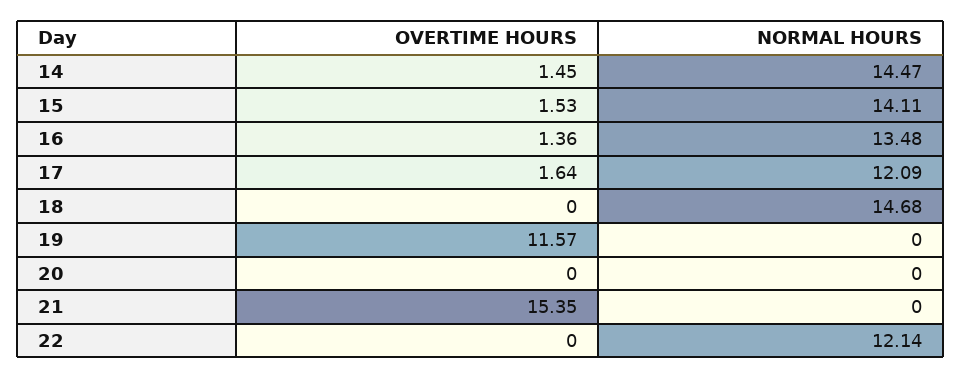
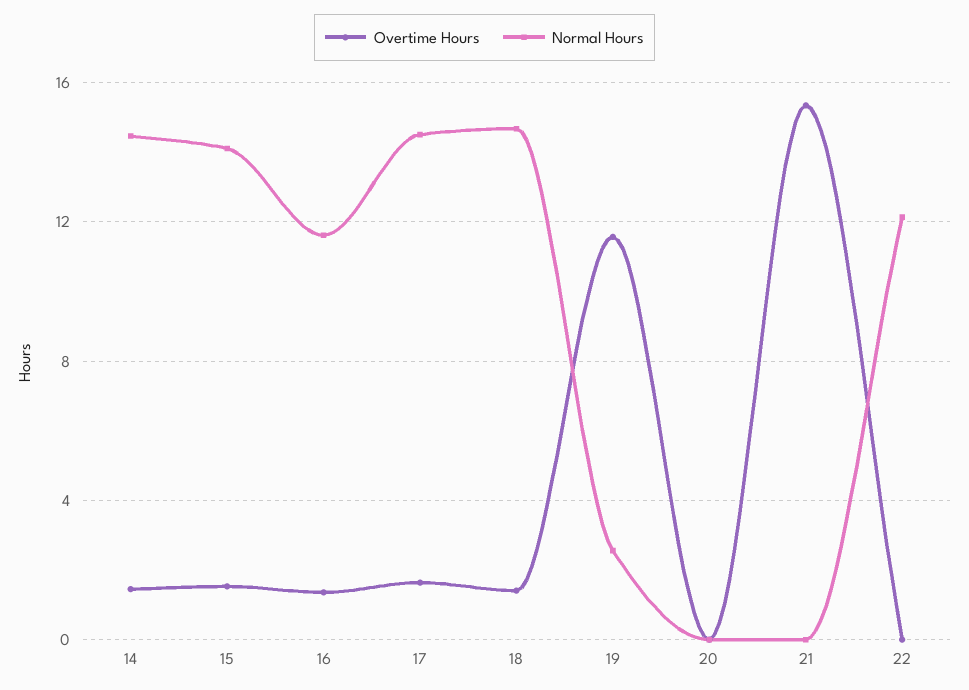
  {
    "OVERTIME HOURS": {
      "14": 1.45,
      "15": 1.53,
      "16": 1.36,
      "17": 1.64,
-     "18": 0,
+     "18": 1.5,
      "19": 11.57,
      "20": 0,
      "21": 15.35,
      "22": 0
    },
    "NORMAL HOURS": {
      "14": 14.47,
      "15": 14.11,
-     "16": 13.48,
+     "16": 11.5,
-     "17": 12.09,
+     "17": 14.5,
      "18": 14.68,
-     "19": 0,
+     "19": 2.5,
      "20": 0,
      "21": 0,
      "22": 12.14
    }
  }

